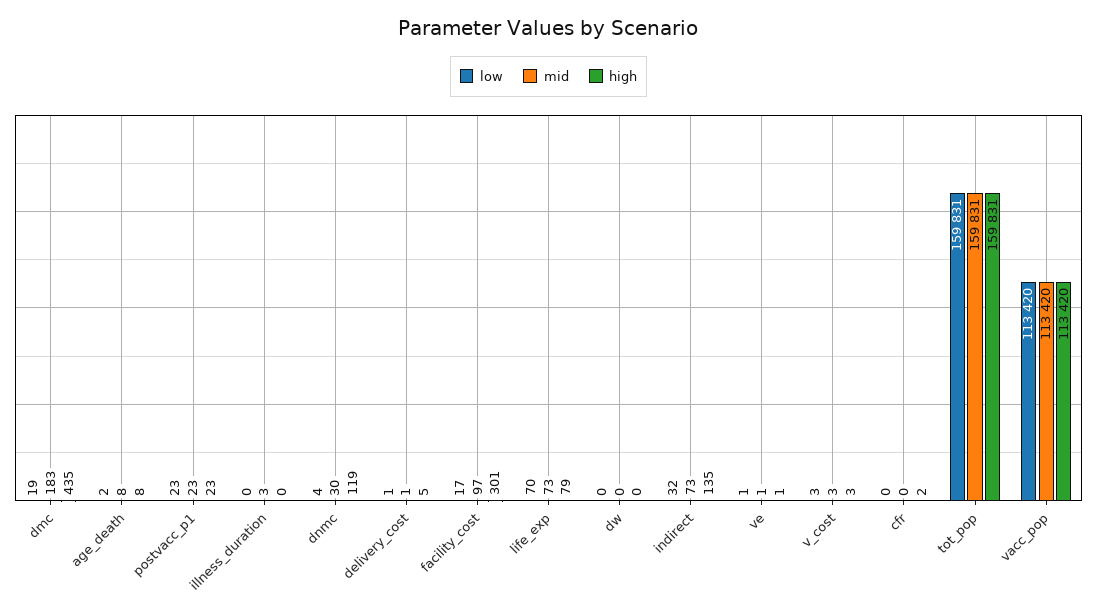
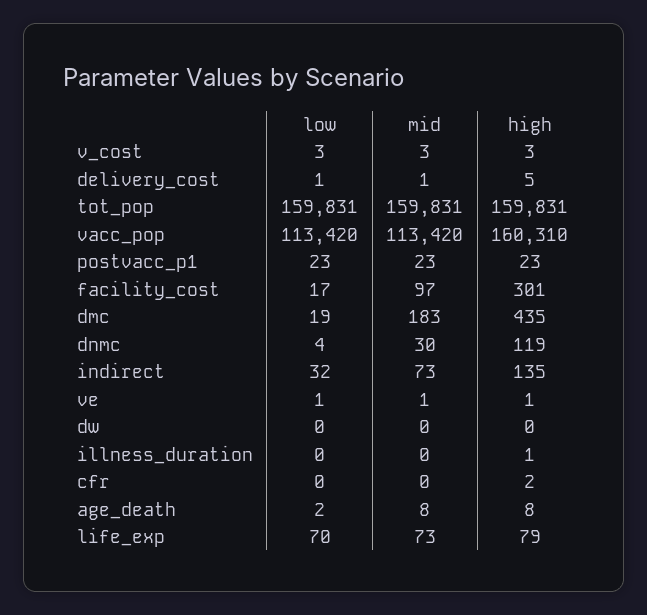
  {
    "low": {
      "dmc": 19,
      "age_death": 2,
      "postvacc_p1": 23,
      "illness_duration": 0,
      "dnmc": 4,
      "delivery_cost": 1,
      "facility_cost": 17,
      "life_exp": 70,
      "dw": 0,
      "indirect": 32,
      "ve": 1,
      "v_cost": 3,
      "cfr": 0,
      "tot_pop": 159831,
      "vacc_pop": 113420
    },
    "mid": {
      "dmc": 183,
      "age_death": 8,
      "postvacc_p1": 23,
-     "illness_duration": 3,
+     "illness_duration": 0,
      "dnmc": 30,
      "delivery_cost": 1,
      "facility_cost": 97,
      "life_exp": 73,
      "dw": 0,
      "indirect": 73,
      "ve": 1,
      "v_cost": 3,
      "cfr": 0,
      "tot_pop": 159831,
      "vacc_pop": 113420
    },
    "high": {
      "dmc": 435,
      "age_death": 8,
      "postvacc_p1": 23,
-     "illness_duration": 0,
+     "illness_duration": 1,
      "dnmc": 119,
      "delivery_cost": 5,
      "facility_cost": 301,
      "life_exp": 79,
      "dw": 0,
      "indirect": 135,
      "ve": 1,
      "v_cost": 3,
      "cfr": 2,
      "tot_pop": 159831,
-     "vacc_pop": 113420
+     "vacc_pop": 160310
    }
  }

